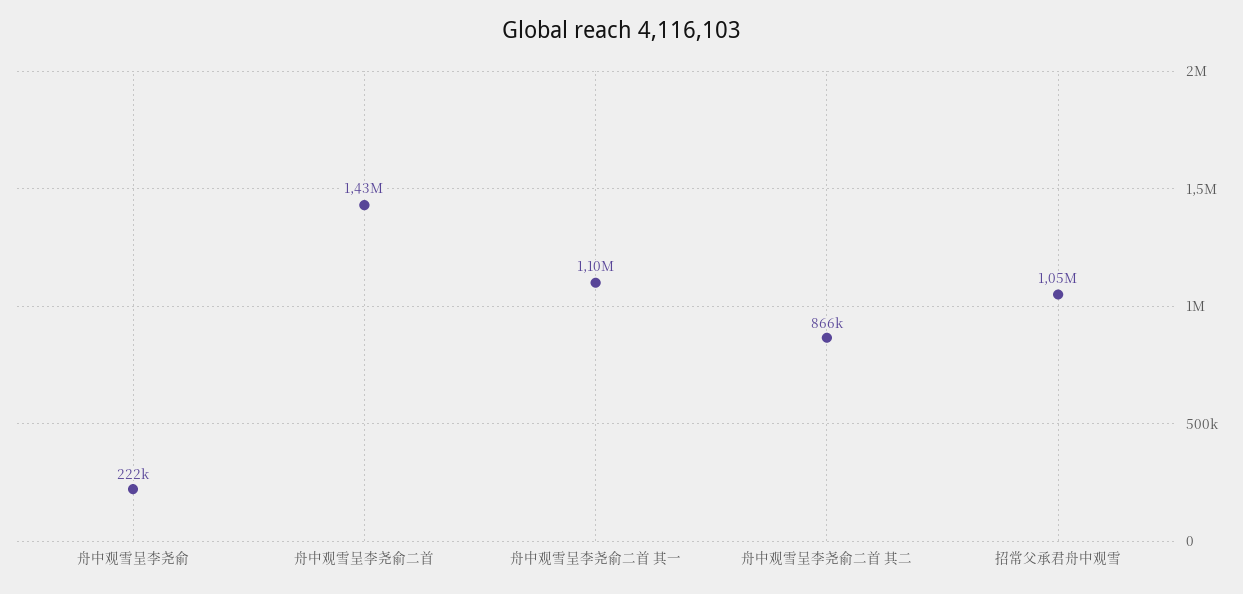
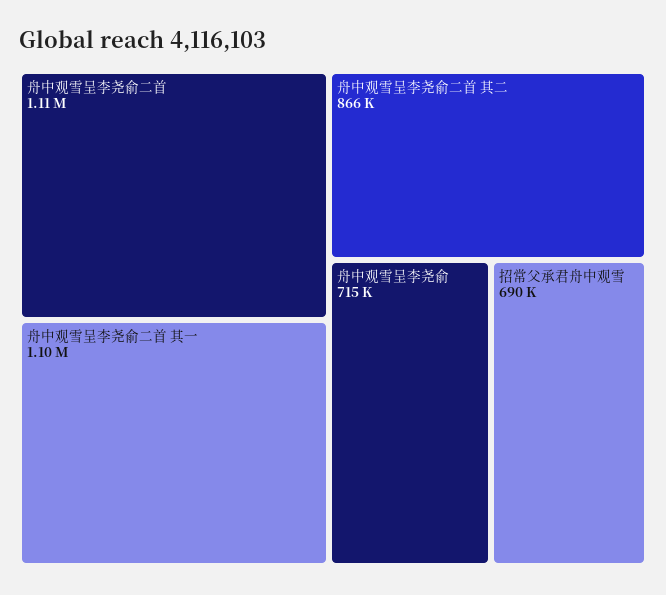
  {
-   "舟中观雪呈李尧俞": 222000,
+   "舟中观雪呈李尧俞": 715000,
-   "舟中观雪呈李尧俞二首": 1430000,
+   "舟中观雪呈李尧俞二首": 1110000,
    "舟中观雪呈李尧俞二首 其一": 1100000,
    "舟中观雪呈李尧俞二首 其二": 866000,
-   "招常父承君舟中观雪": 1050000
+   "招常父承君舟中观雪": 690000
  }

